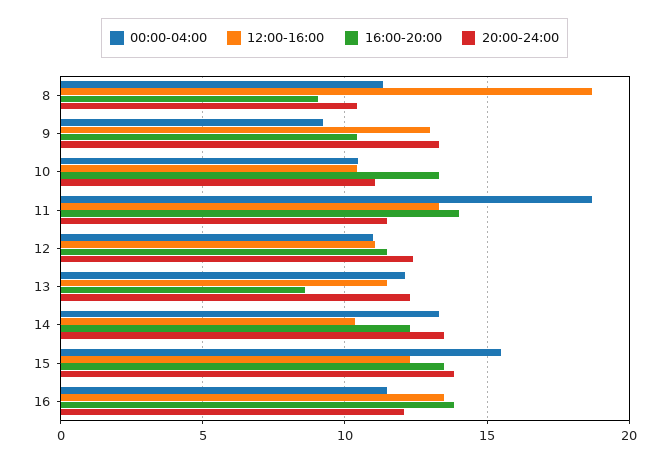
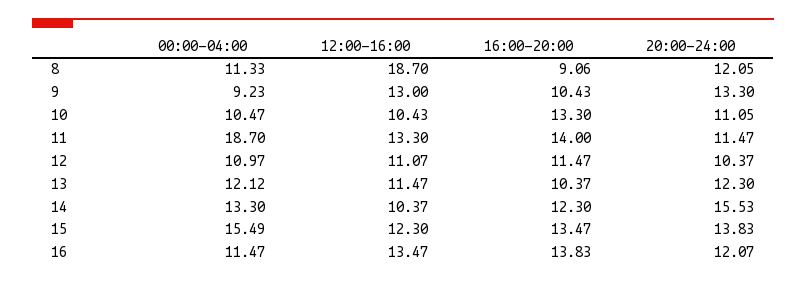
  {
    "00:00-04:00": {
      "8": 11.33,
      "9": 9.23,
      "10": 10.47,
      "11": 18.7,
      "12": 10.97,
      "13": 12.12,
      "14": 13.3,
      "15": 15.49,
      "16": 11.47
    },
    "12:00-16:00": {
      "8": 18.7,
      "9": 13,
      "10": 10.43,
      "11": 13.3,
      "12": 11.07,
      "13": 11.47,
      "14": 10.37,
      "15": 12.3,
      "16": 13.47
    },
    "16:00-20:00": {
      "8": 9.06,
      "9": 10.43,
      "10": 13.3,
      "11": 14,
      "12": 11.47,
-     "13": 8.5,
+     "13": 10.37,
      "14": 12.3,
      "15": 13.47,
      "16": 13.83
    },
    "20:00-24:00": {
-     "8": 10.5,
+     "8": 12.05,
      "9": 13.3,
      "10": 11.05,
      "11": 11.47,
-     "12": 12.5,
+     "12": 10.37,
      "13": 12.3,
-     "14": 13.5,
+     "14": 15.53,
      "15": 13.83,
      "16": 12.07
    }
  }

